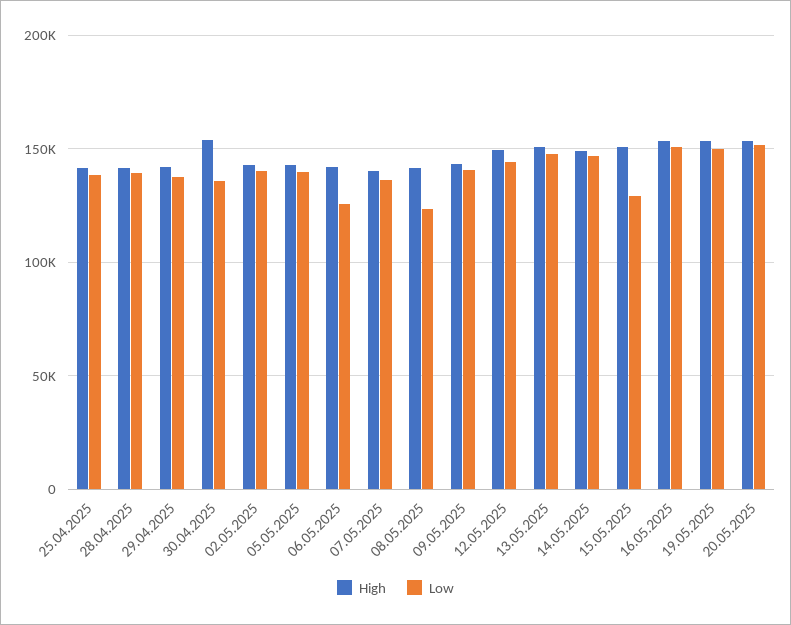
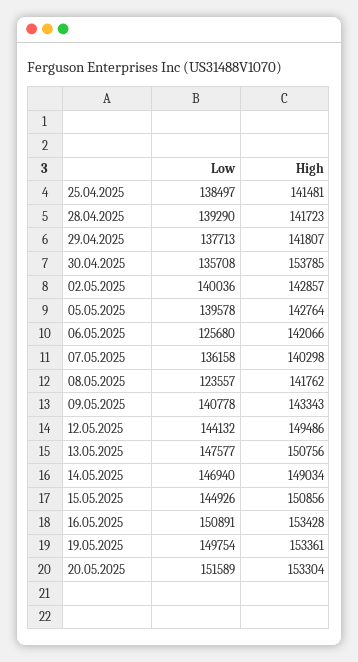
  {
    "High": {
      "25.04.2025": 141481,
      "28.04.2025": 141723,
      "29.04.2025": 141807,
      "30.04.2025": 153785,
      "02.05.2025": 142857,
      "05.05.2025": 142764,
      "06.05.2025": 142066,
      "07.05.2025": 140298,
      "08.05.2025": 141762,
      "09.05.2025": 143343,
      "12.05.2025": 149486,
      "13.05.2025": 150756,
      "14.05.2025": 149034,
      "15.05.2025": 150856,
      "16.05.2025": 153428,
      "19.05.2025": 153361,
      "20.05.2025": 153304
    },
    "Low": {
      "25.04.2025": 138497,
      "28.04.2025": 139290,
      "29.04.2025": 137713,
      "30.04.2025": 135708,
      "02.05.2025": 140036,
      "05.05.2025": 139578,
      "06.05.2025": 125680,
      "07.05.2025": 136158,
      "08.05.2025": 123557,
      "09.05.2025": 140778,
      "12.05.2025": 144132,
      "13.05.2025": 147577,
      "14.05.2025": 146940,
-     "15.05.2025": 130000,
+     "15.05.2025": 144926,
      "16.05.2025": 150891,
      "19.05.2025": 149754,
      "20.05.2025": 151589
    }
  }

